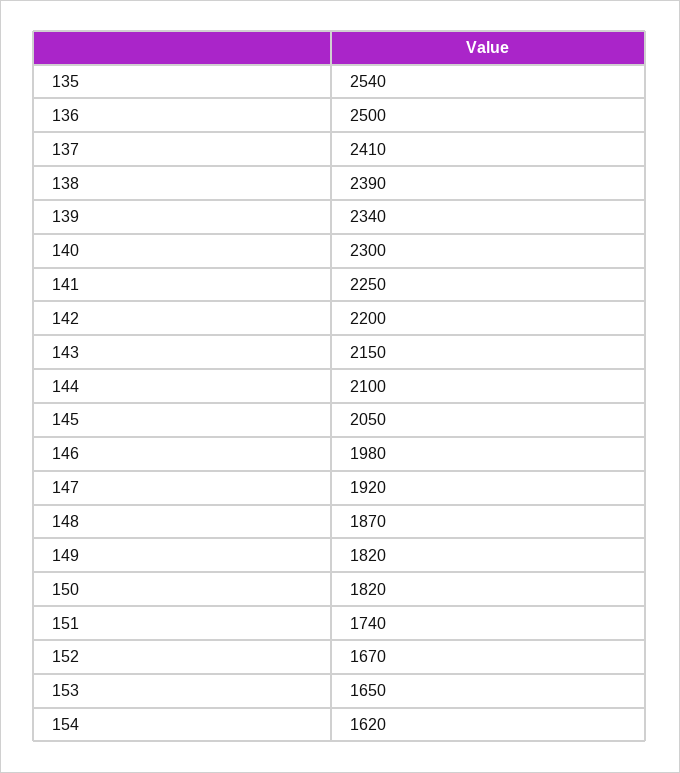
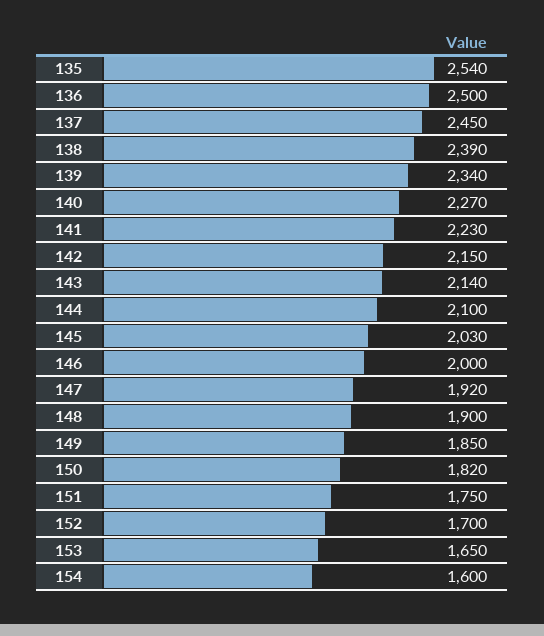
  {
    "135": 2540,
    "136": 2500,
-   "137": 2410,
+   "137": 2450,
    "138": 2390,
    "139": 2340,
-   "140": 2300,
+   "140": 2270,
-   "141": 2250,
+   "141": 2230,
-   "142": 2200,
+   "142": 2150,
-   "143": 2150,
+   "143": 2140,
    "144": 2100,
-   "145": 2050,
+   "145": 2030,
-   "146": 1980,
+   "146": 2000,
    "147": 1920,
-   "148": 1870,
+   "148": 1900,
-   "149": 1820,
+   "149": 1850,
    "150": 1820,
-   "151": 1740,
+   "151": 1750,
-   "152": 1670,
+   "152": 1700,
    "153": 1650,
-   "154": 1620
+   "154": 1600
  }

